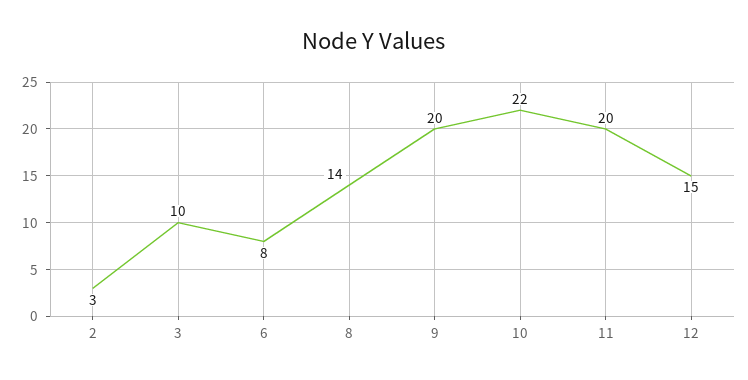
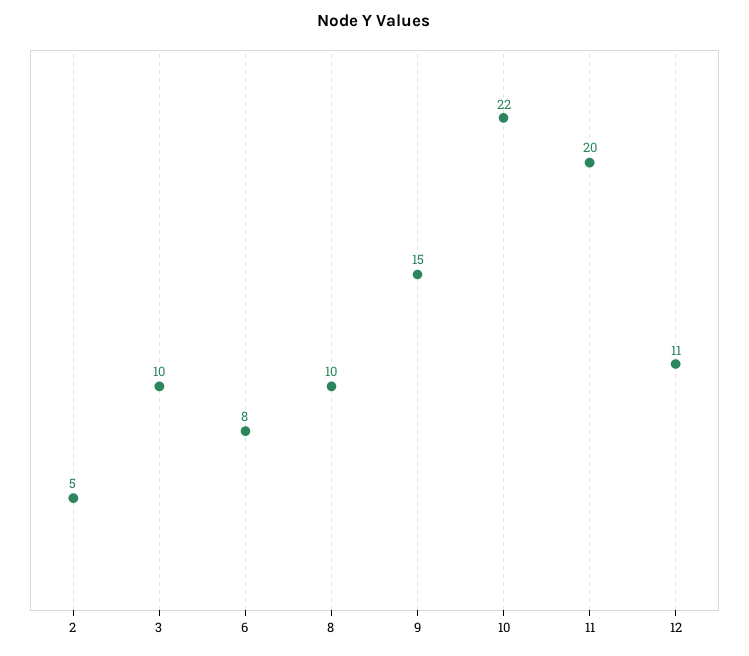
  {
-   "2": 3,
+   "2": 5,
    "3": 10,
    "6": 8,
-   "8": 14,
+   "8": 10,
-   "9": 20,
+   "9": 15,
    "10": 22,
    "11": 20,
-   "12": 15
+   "12": 11
  }

